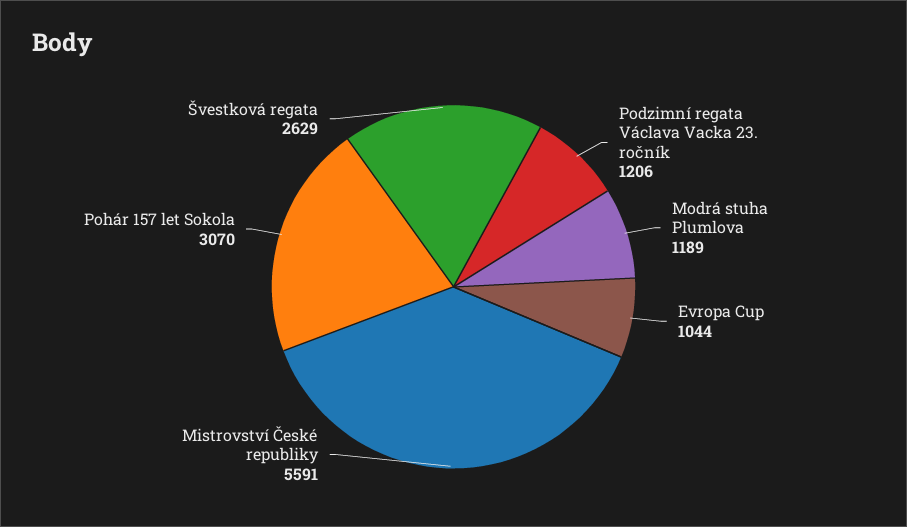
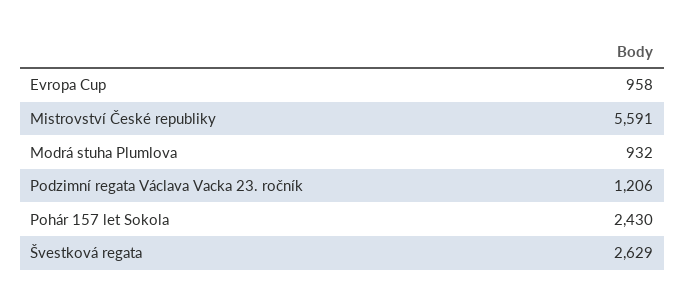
  {
    "Podzimní regata Václava Vacka 23. ročník": 1206,
-   "Modrá stuha Plumlova": 1189,
+   "Modrá stuha Plumlova": 932,
-   "Evropa Cup": 1044,
+   "Evropa Cup": 958,
    "Mistrovství České republiky": 5591,
-   "Pohár 157 let Sokola": 3070,
+   "Pohár 157 let Sokola": 2430,
    "Švestková regata": 2629
  }

